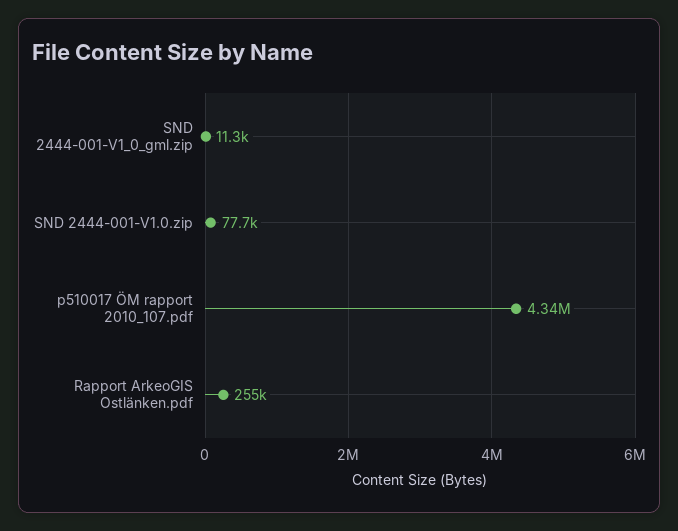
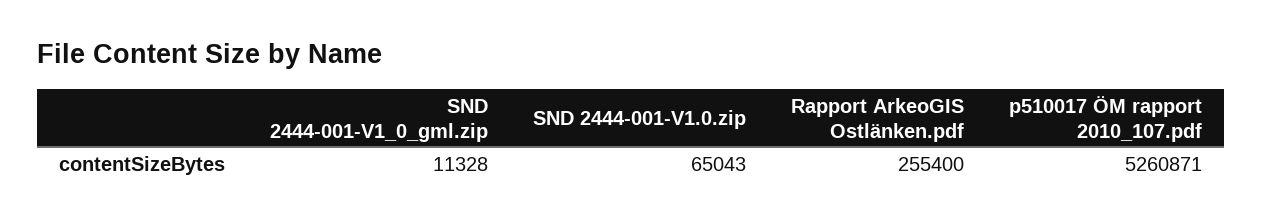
  {
    "SND 2444-001-V1_0_gml.zip": 11328,
-   "SND 2444-001-V1.0.zip": 77700,
+   "SND 2444-001-V1.0.zip": 65043,
-   "p510017 ÖM rapport 2010_107.pdf": 4340000,
+   "p510017 ÖM rapport 2010_107.pdf": 5260871,
    "Rapport ArkeoGIS Ostlänken.pdf": 255400
  }

